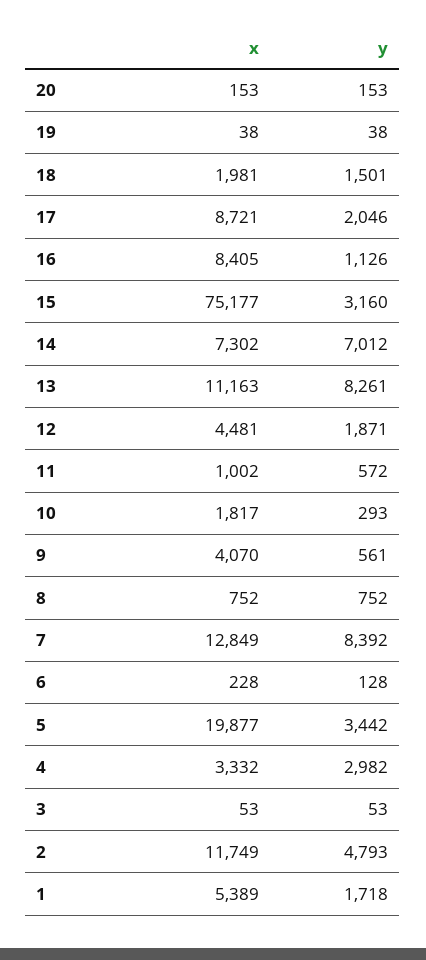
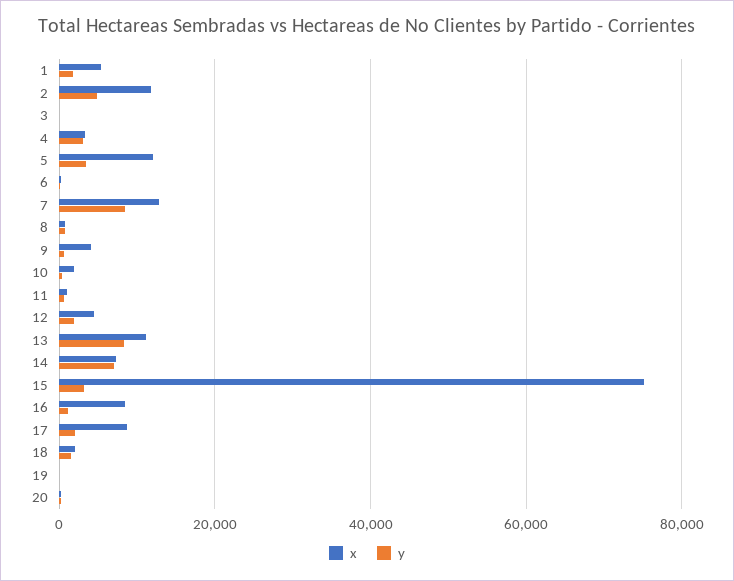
  {
    "x": {
      "20": 153,
      "19": 38,
      "18": 1981,
      "17": 8721,
      "16": 8405,
      "15": 75177,
      "14": 7302,
      "13": 11163,
      "12": 4481,
      "11": 1002,
      "10": 1817,
      "9": 4070,
      "8": 752,
      "7": 12849,
      "6": 228,
-     "5": 19877,
+     "5": 12000,
      "4": 3332,
      "3": 53,
      "2": 11749,
      "1": 5389
    },
    "y": {
      "20": 153,
      "19": 38,
      "18": 1501,
      "17": 2046,
      "16": 1126,
      "15": 3160,
      "14": 7012,
      "13": 8261,
      "12": 1871,
      "11": 572,
      "10": 293,
      "9": 561,
      "8": 752,
      "7": 8392,
      "6": 128,
      "5": 3442,
      "4": 2982,
      "3": 53,
      "2": 4793,
      "1": 1718
    }
  }

